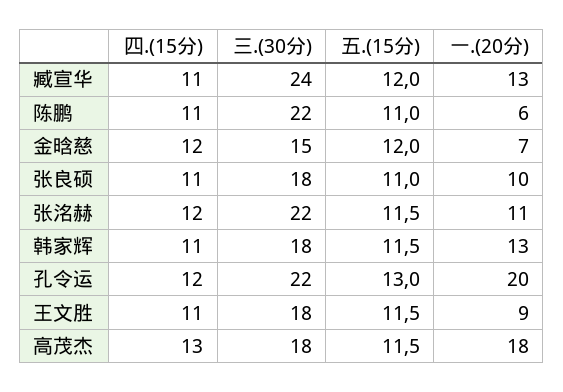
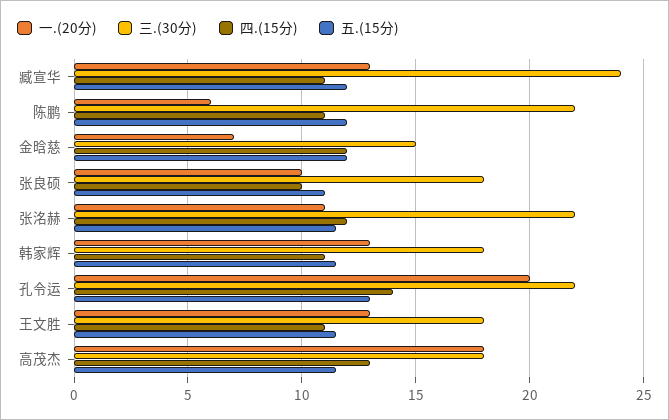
  {
    "四.(15分)": {
      "臧宣华": 11,
      "陈鹏": 11,
      "金晗慈": 12,
-     "张良硕": 11,
+     "张良硕": 10,
      "张洺赫": 12,
      "韩家辉": 11,
-     "孔令运": 12,
+     "孔令运": 14,
      "王文胜": 11,
      "高茂杰": 13
    },
    "三.(30分)": {
      "臧宣华": 24,
      "陈鹏": 22,
      "金晗慈": 15,
      "张良硕": 18,
      "张洺赫": 22,
      "韩家辉": 18,
      "孔令运": 22,
      "王文胜": 18,
      "高茂杰": 18
    },
    "五.(15分)": {
      "臧宣华": 12,
-     "陈鹏": 11,
+     "陈鹏": 12,
      "金晗慈": 12,
      "张良硕": 11,
      "张洺赫": 11.5,
      "韩家辉": 11.5,
      "孔令运": 13,
      "王文胜": 11.5,
      "高茂杰": 11.5
    },
    "一.(20分)": {
      "臧宣华": 13,
      "陈鹏": 6,
      "金晗慈": 7,
      "张良硕": 10,
      "张洺赫": 11,
      "韩家辉": 13,
      "孔令运": 20,
-     "王文胜": 9,
+     "王文胜": 13,
      "高茂杰": 18
    }
  }

